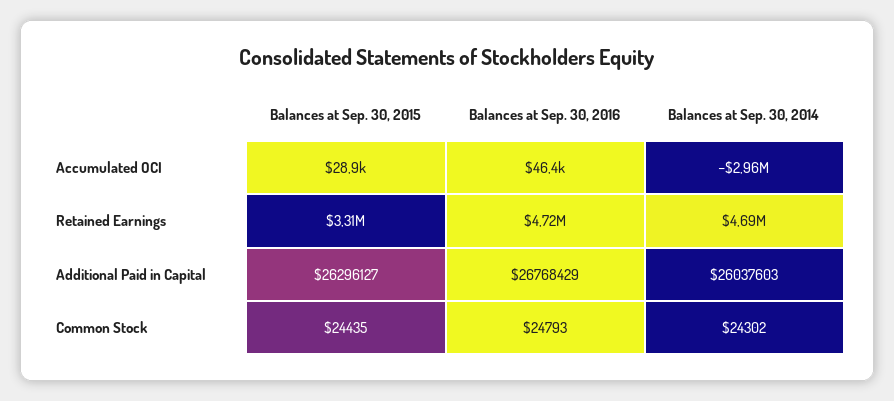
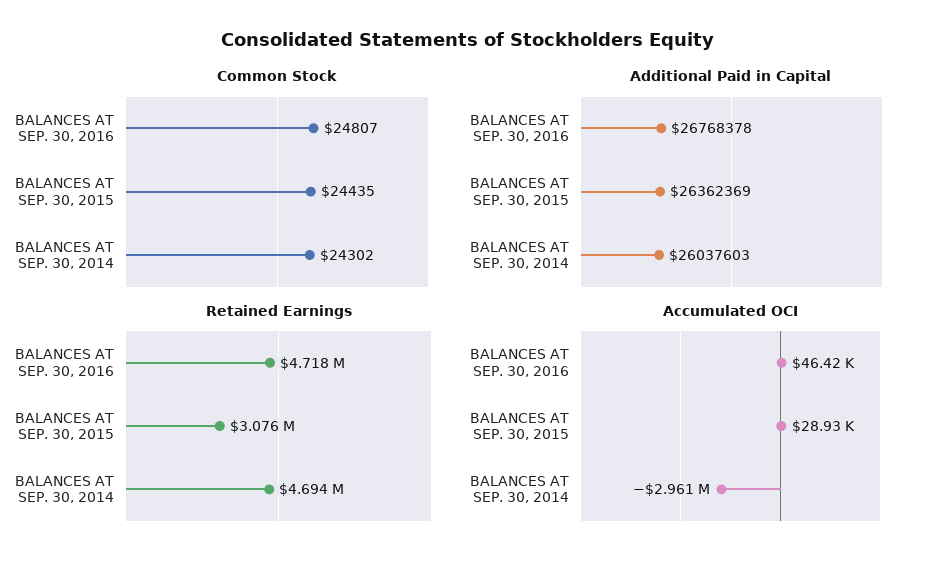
  {
    "Accumulated OCI": {
      "Balances at Sep. 30, 2015": 28930,
      "Balances at Sep. 30, 2016": 46420,
      "Balances at Sep. 30, 2014": -2961000
    },
    "Retained Earnings": {
-     "Balances at Sep. 30, 2015": 3310000,
+     "Balances at Sep. 30, 2015": 3076000,
      "Balances at Sep. 30, 2016": 4718000,
      "Balances at Sep. 30, 2014": 4694000
    },
    "Additional Paid in Capital": {
-     "Balances at Sep. 30, 2015": 26296127,
+     "Balances at Sep. 30, 2015": 26362369,
-     "Balances at Sep. 30, 2016": 26768429,
+     "Balances at Sep. 30, 2016": 26768378,
      "Balances at Sep. 30, 2014": 26037603
    },
    "Common Stock": {
      "Balances at Sep. 30, 2015": 24435,
-     "Balances at Sep. 30, 2016": 24793,
+     "Balances at Sep. 30, 2016": 24807,
      "Balances at Sep. 30, 2014": 24302
    }
  }

